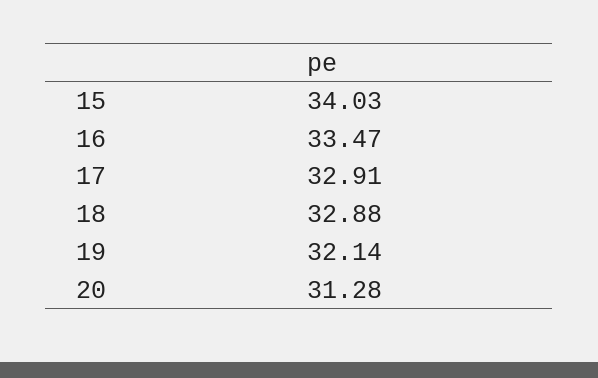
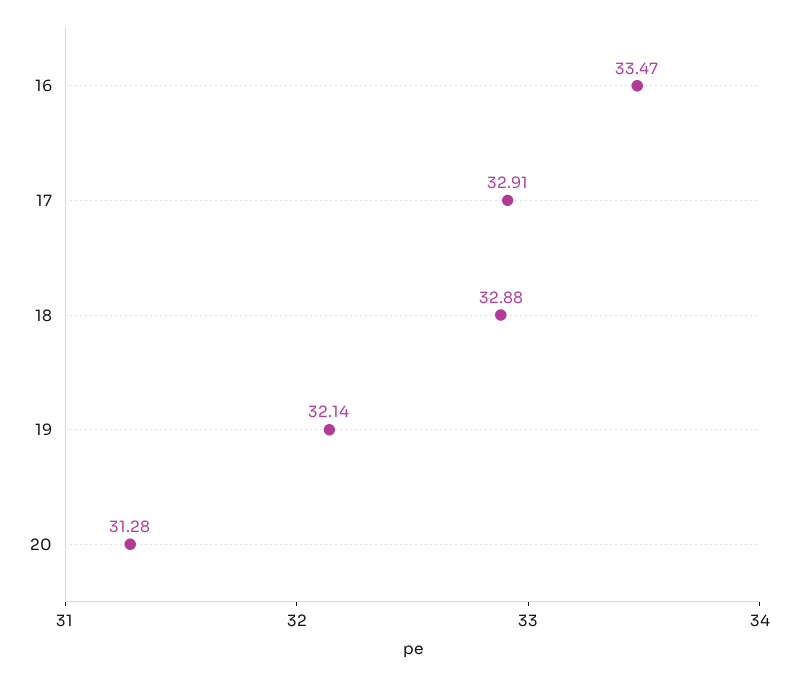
  {
-   "15": 34.03,
    "16": 33.47,
    "17": 32.91,
    "18": 32.88,
    "19": 32.14,
    "20": 31.28
  }

